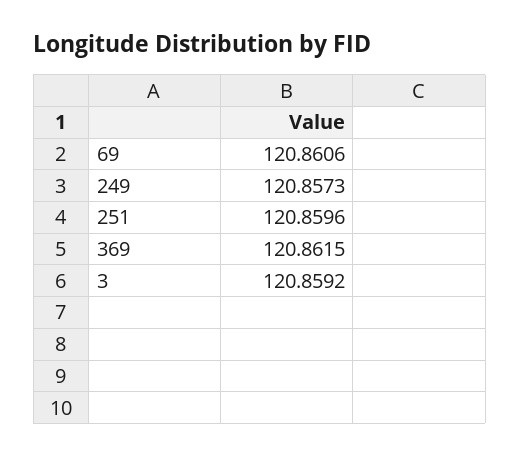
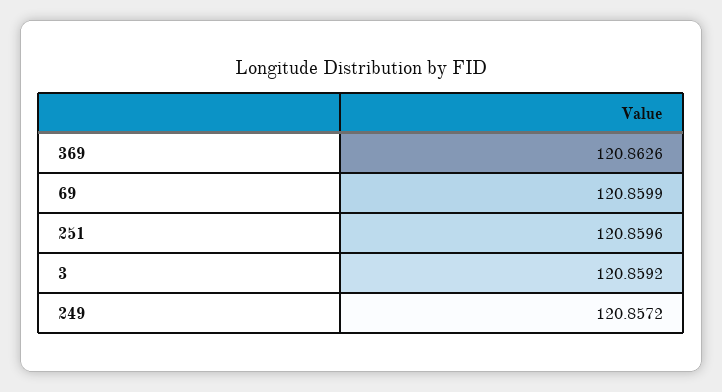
  {
-   "69": 120.8606,
+   "69": 120.8599,
-   "249": 120.8573,
+   "249": 120.8572,
    "251": 120.8596,
-   "369": 120.8615,
+   "369": 120.8626,
    "3": 120.8592
  }

